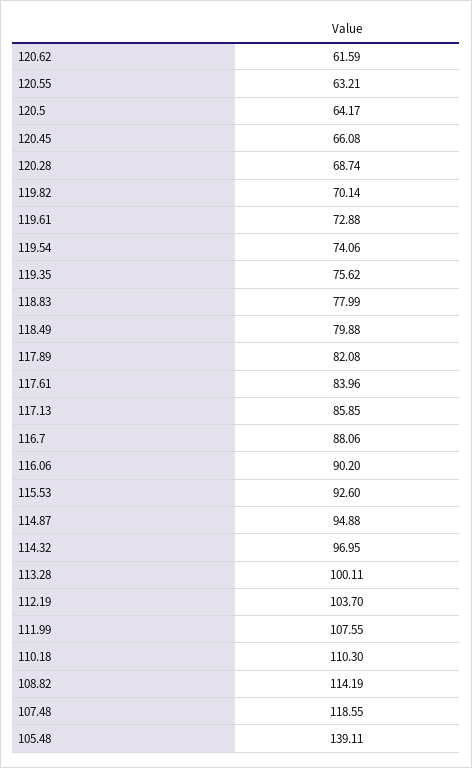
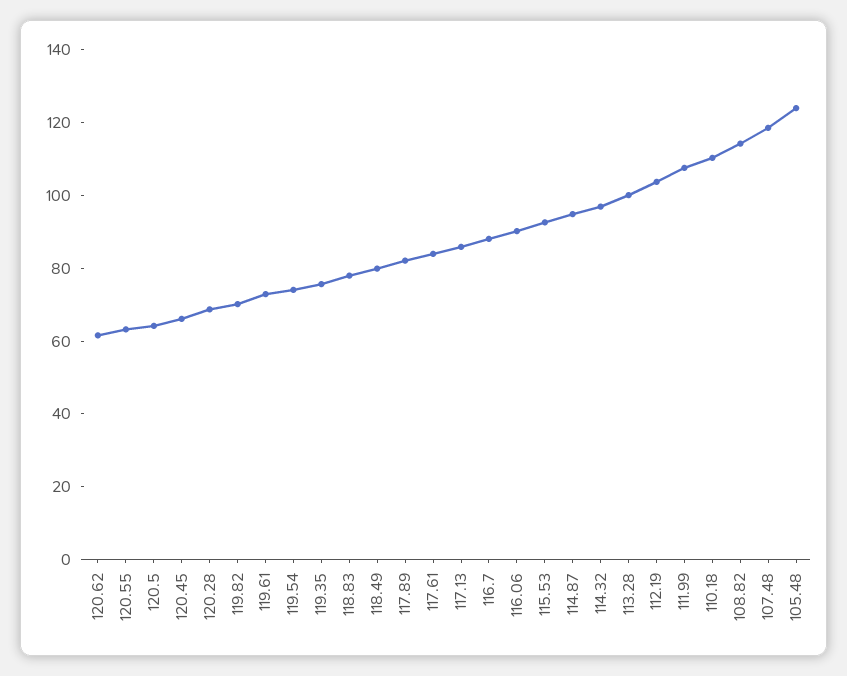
  {
    "120.62": 61.59,
    "120.55": 63.21,
    "120.5": 64.17,
    "120.45": 66.08,
    "120.28": 68.74,
    "119.82": 70.14,
    "119.61": 72.88,
    "119.54": 74.06,
    "119.35": 75.62,
    "118.83": 77.99,
    "118.49": 79.88,
    "117.89": 82.08,
    "117.61": 83.96,
    "117.13": 85.85,
    "116.7": 88.06,
    "116.06": 90.2,
    "115.53": 92.6,
    "114.87": 94.88,
    "114.32": 96.95,
    "113.28": 100.11,
    "112.19": 103.7,
    "111.99": 107.55,
    "110.18": 110.3,
    "108.82": 114.19,
    "107.48": 118.55,
-   "105.48": 139.11
+   "105.48": 125
  }

